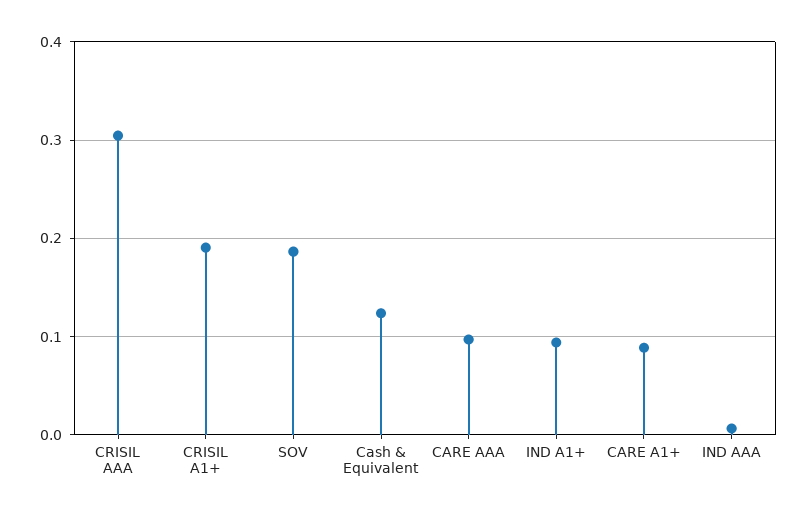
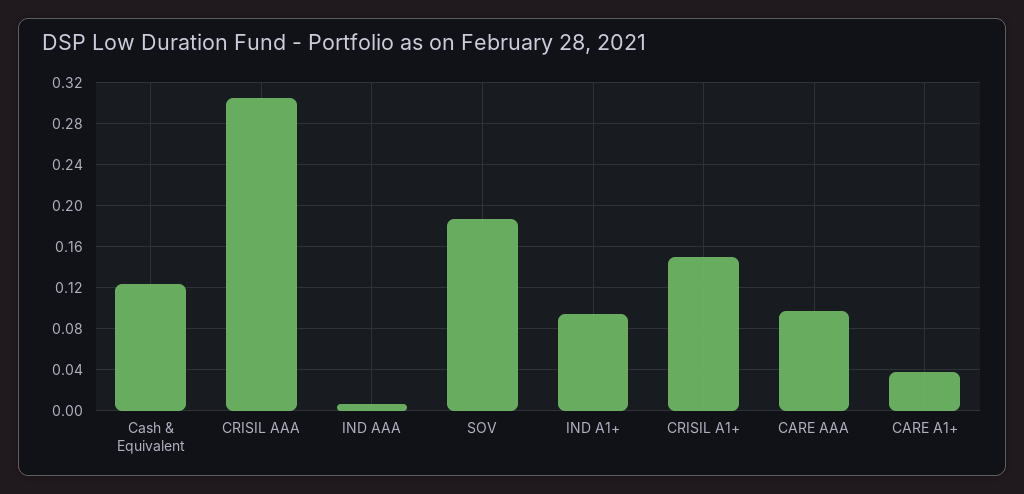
  {
    "CRISIL AAA": 0.3,
-   "CRISIL A1+": 0.19,
+   "CRISIL A1+": 0.15,
    "SOV": 0.19,
    "Cash & Equivalent": 0.12,
    "CARE AAA": 0.1,
    "IND A1+": 0.09,
-   "CARE A1+": 0.09,
+   "CARE A1+": 0.04,
    "IND AAA": 0.01
  }

